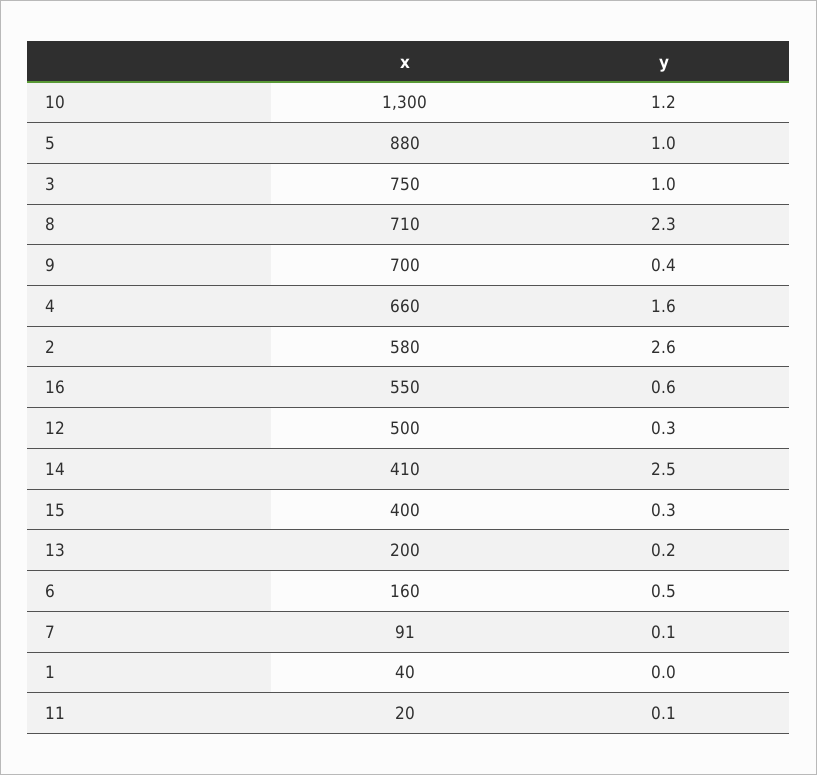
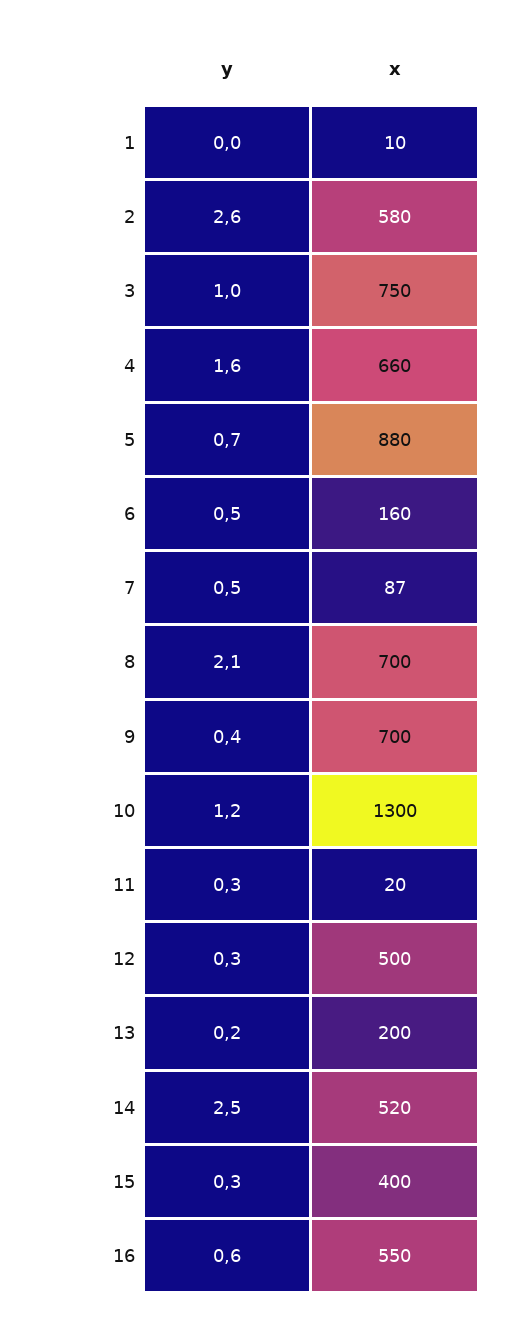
  {
    "x": {
      "10": 1300,
      "5": 880,
      "3": 750,
-     "8": 710,
+     "8": 700,
      "9": 700,
      "4": 660,
      "2": 580,
      "16": 550,
      "12": 500,
-     "14": 410,
+     "14": 520,
      "15": 400,
      "13": 200,
      "6": 160,
-     "7": 91,
+     "7": 87,
-     "1": 40,
+     "1": 10,
      "11": 20
    },
    "y": {
      "10": 1.2,
-     "5": 1,
+     "5": 0.7,
      "3": 1,
-     "8": 2.3,
+     "8": 2.1,
      "9": 0.4,
      "4": 1.6,
      "2": 2.6,
      "16": 0.6,
      "12": 0.3,
      "14": 2.5,
      "15": 0.3,
      "13": 0.2,
      "6": 0.5,
-     "7": 0.1,
+     "7": 0.5,
      "1": 0,
-     "11": 0.1
+     "11": 0.3
    }
  }

